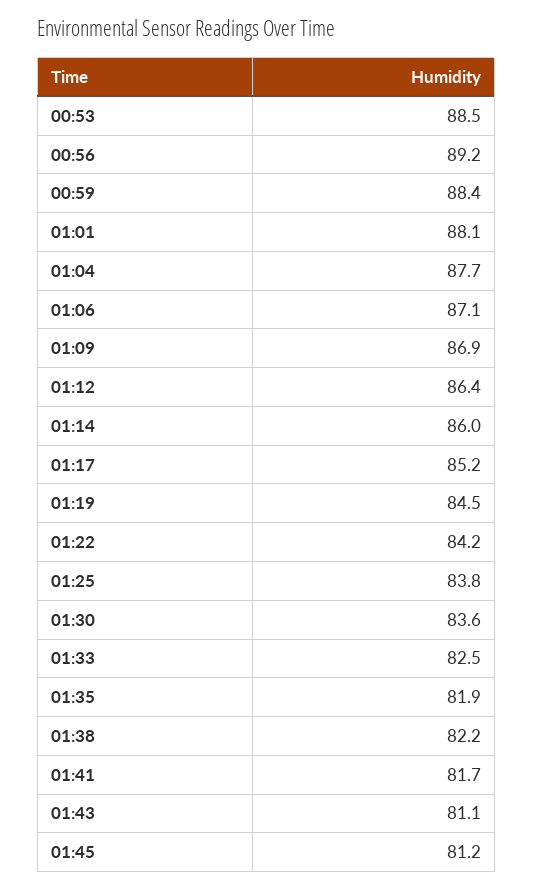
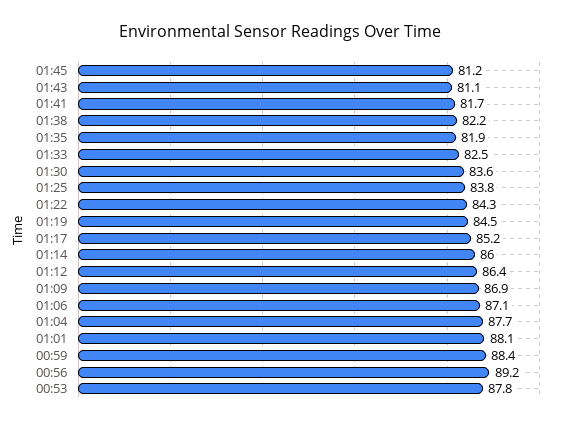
  {
-   "00:53": 88.5,
+   "00:53": 87.8,
    "00:56": 89.2,
    "00:59": 88.4,
    "01:01": 88.1,
    "01:04": 87.7,
    "01:06": 87.1,
    "01:09": 86.9,
    "01:12": 86.4,
    "01:14": 86,
    "01:17": 85.2,
    "01:19": 84.5,
-   "01:22": 84.2,
+   "01:22": 84.3,
    "01:25": 83.8,
    "01:30": 83.6,
    "01:33": 82.5,
    "01:35": 81.9,
    "01:38": 82.2,
    "01:41": 81.7,
    "01:43": 81.1,
    "01:45": 81.2
  }

